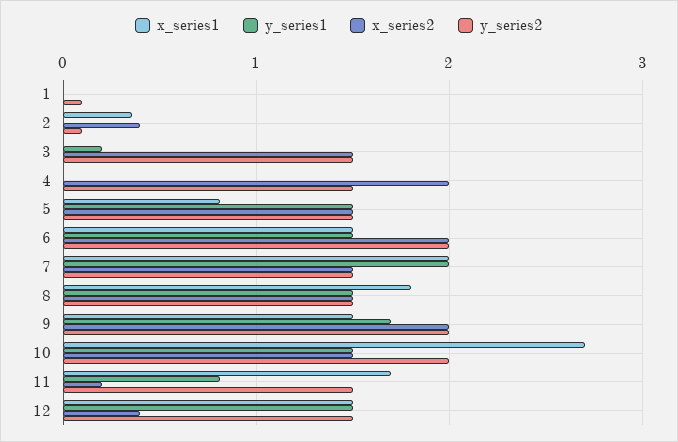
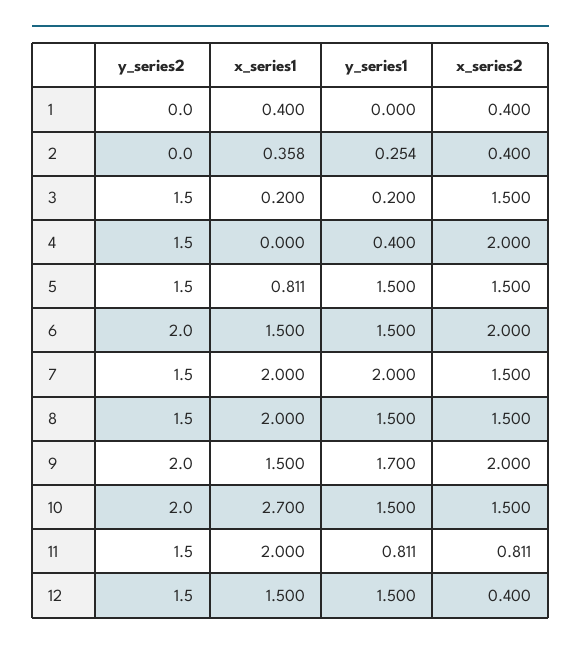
  {
    "x_series1": {
-     "1": 0,
+     "1": 0.4,
      "2": 0.358,
-     "3": 0,
+     "3": 0.2,
      "4": 0,
      "5": 0.811,
      "6": 1.5,
      "7": 2,
-     "8": 1.8,
+     "8": 2,
      "9": 1.5,
      "10": 2.7,
-     "11": 1.7,
+     "11": 2,
      "12": 1.5
    },
    "y_series1": {
      "1": 0,
-     "2": 0,
+     "2": 0.254,
      "3": 0.2,
-     "4": 0,
+     "4": 0.4,
      "5": 1.5,
      "6": 1.5,
      "7": 2,
      "8": 1.5,
      "9": 1.7,
      "10": 1.5,
      "11": 0.811,
      "12": 1.5
    },
    "x_series2": {
-     "1": 0,
+     "1": 0.4,
      "2": 0.4,
      "3": 1.5,
      "4": 2,
      "5": 1.5,
      "6": 2,
      "7": 1.5,
      "8": 1.5,
      "9": 2,
      "10": 1.5,
-     "11": 0.2,
+     "11": 0.811,
      "12": 0.4
    },
    "y_series2": {
-     "1": 0.1,
+     "1": 0,
-     "2": 0.1,
+     "2": 0,
      "3": 1.5,
      "4": 1.5,
      "5": 1.5,
      "6": 2,
      "7": 1.5,
      "8": 1.5,
      "9": 2,
      "10": 2,
      "11": 1.5,
      "12": 1.5
    }
  }

